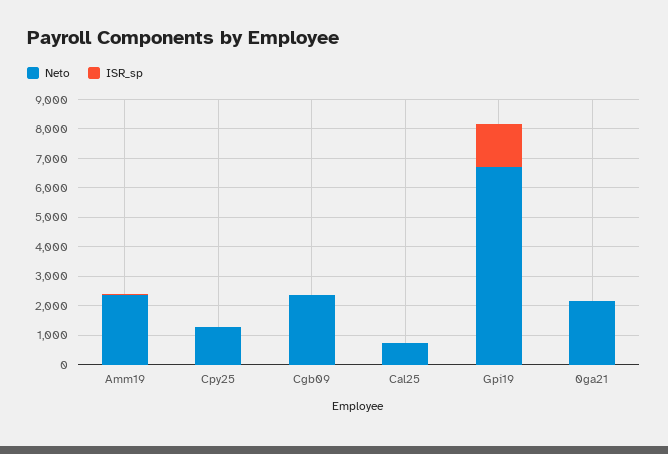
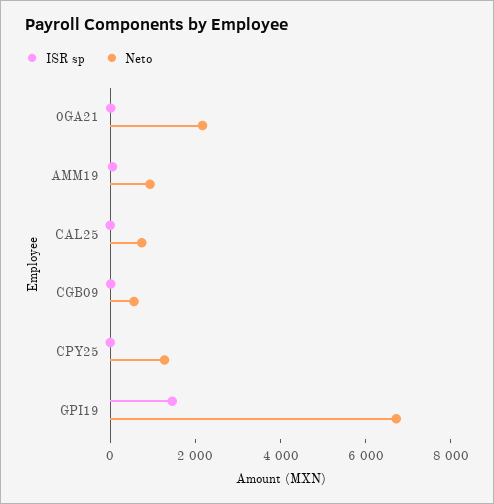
  {
    "Neto": {
-     "Amm19": 2500,
+     "Amm19": 1000,
      "Cpy25": 1500,
-     "Cgb09": 2500,
+     "Cgb09": 500,
      "Cal25": 500,
      "Gpi19": 6500,
      "0ga21": 2000
    },
    "ISR_sp": {
      "Amm19": 0,
      "Cpy25": 0,
      "Cgb09": 0,
      "Cal25": 0,
      "Gpi19": 1500,
      "0ga21": 0
    }
  }

